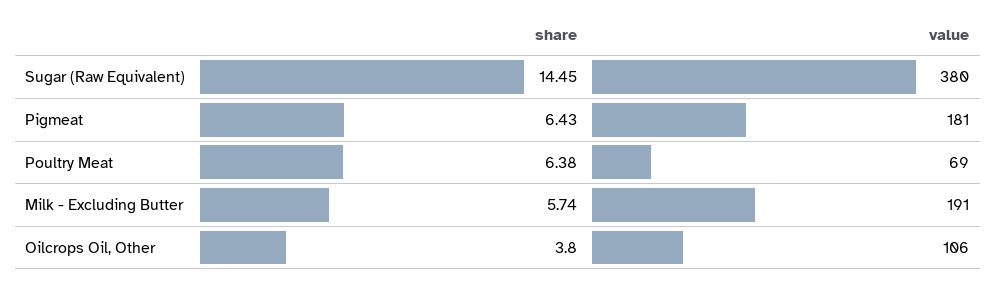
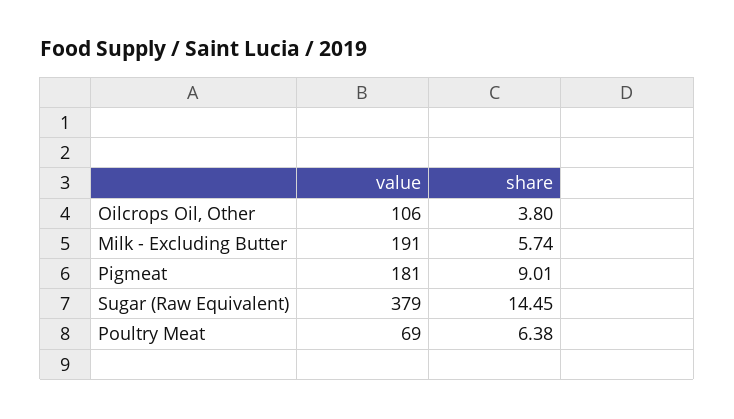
  {
    "share": {
      "Sugar (Raw Equivalent)": 14.45,
-     "Pigmeat": 6.43,
+     "Pigmeat": 9.01,
      "Poultry Meat": 6.38,
      "Milk - Excluding Butter": 5.74,
      "Oilcrops Oil, Other": 3.8
    },
    "value": {
-     "Sugar (Raw Equivalent)": 380,
+     "Sugar (Raw Equivalent)": 379,
      "Pigmeat": 181,
      "Poultry Meat": 69,
      "Milk - Excluding Butter": 191,
      "Oilcrops Oil, Other": 106
    }
  }

